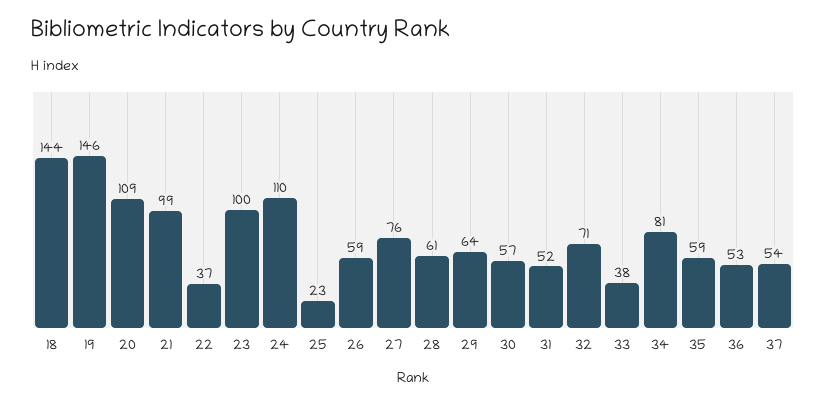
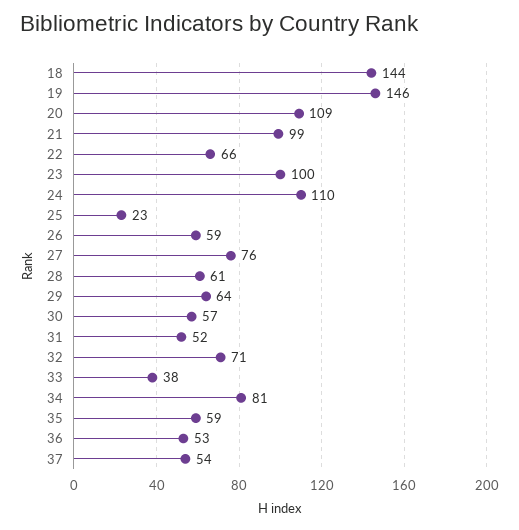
  {
    "18": 144,
    "19": 146,
    "20": 109,
    "21": 99,
-   "22": 37,
+   "22": 66,
    "23": 100,
    "24": 110,
    "25": 23,
    "26": 59,
    "27": 76,
    "28": 61,
    "29": 64,
    "30": 57,
    "31": 52,
    "32": 71,
    "33": 38,
    "34": 81,
    "35": 59,
    "36": 53,
    "37": 54
  }

